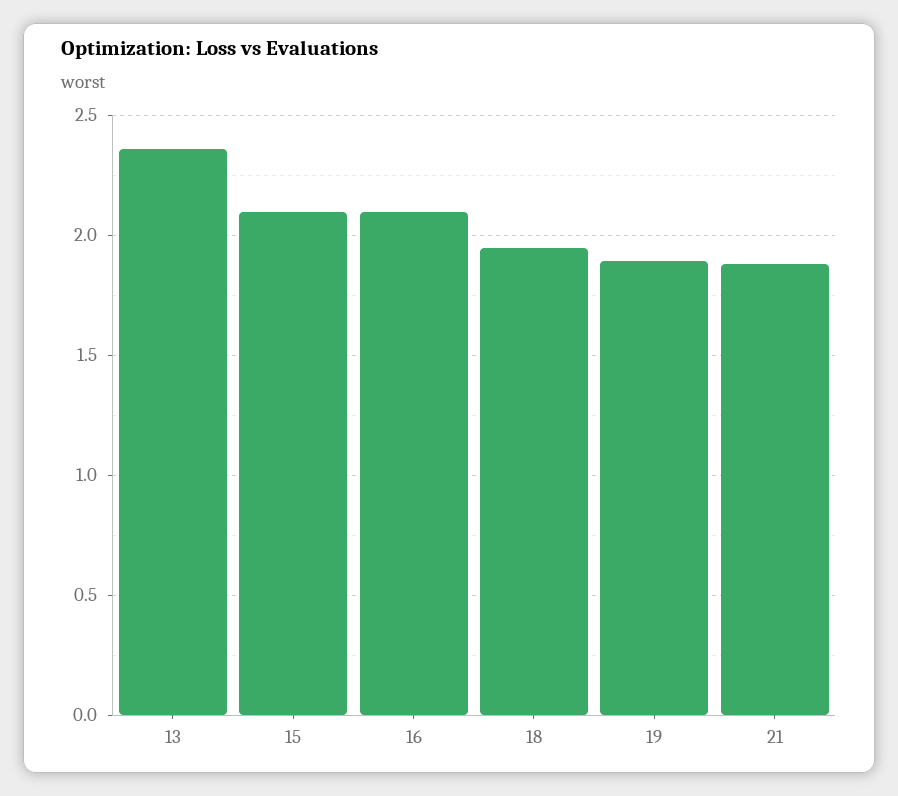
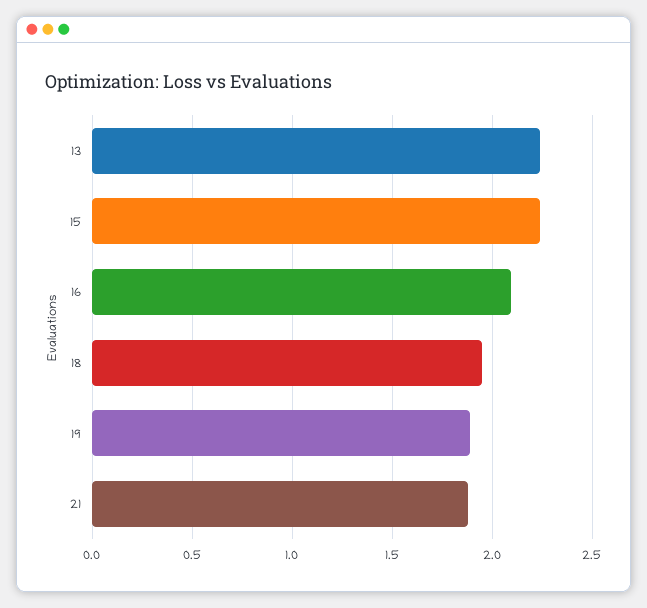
  {
-   "13": 2.35,
+   "13": 2.25,
-   "15": 2.1,
+   "15": 2.25,
    "16": 2.1,
    "18": 1.95,
    "19": 1.9,
    "21": 1.9
  }

